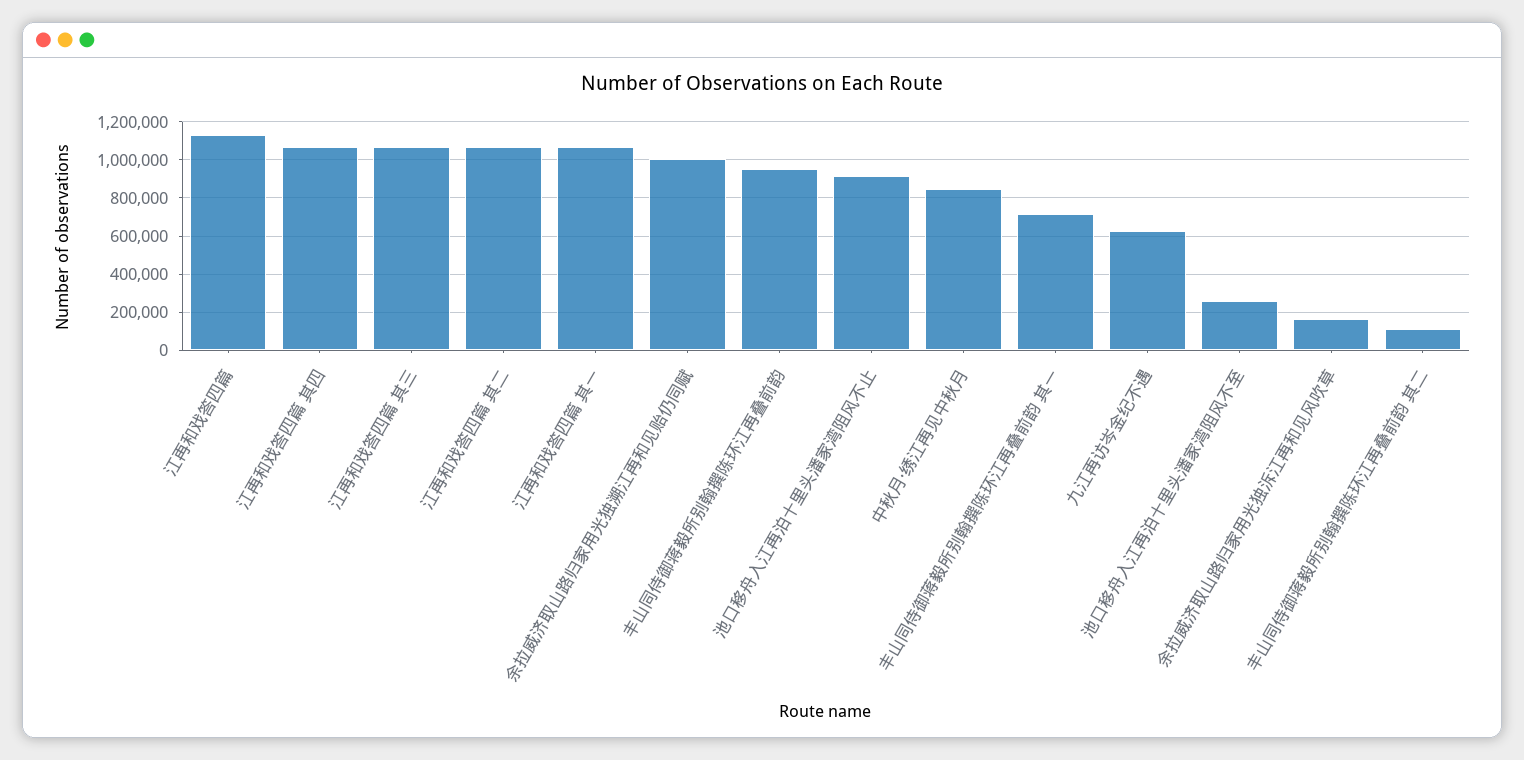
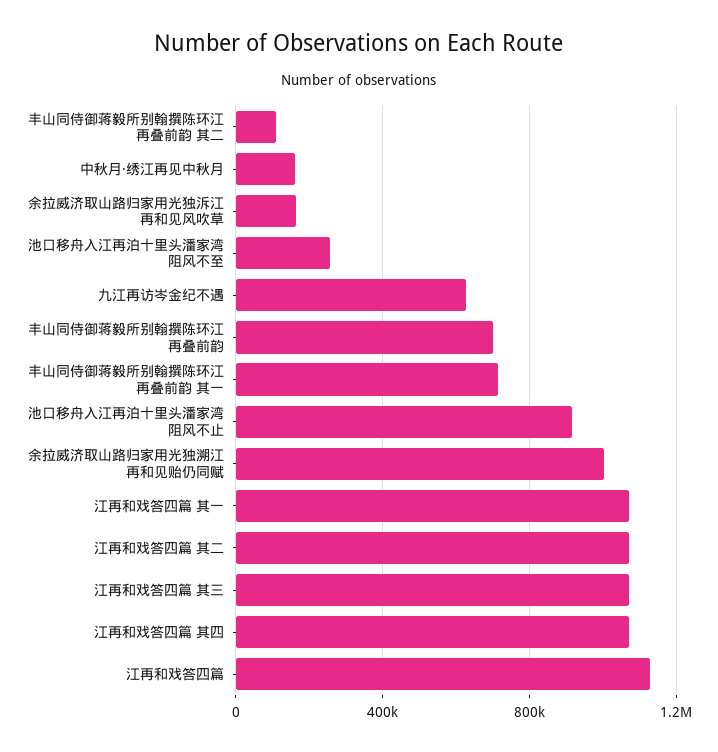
  {
    "江再和戏答四篇": 1150000,
    "江再和戏答四篇 其四": 1050000,
    "江再和戏答四篇 其三": 1050000,
    "江再和戏答四篇 其二": 1050000,
    "江再和戏答四篇 其一": 1050000,
    "余拉威济取山路归家用光独溯江再和见贻仍同赋": 1000000,
-   "丰山同侍御蒋毅所别翰撰陈环江再叠前韵": 950000,
+   "丰山同侍御蒋毅所别翰撰陈环江再叠前韵": 700000,
    "池口移舟入江再泊十里头潘家湾阻风不止": 900000,
-   "中秋月·绣江再见中秋月": 850000,
+   "中秋月·绣江再见中秋月": 150000,
    "丰山同侍御蒋毅所别翰撰陈环江再叠前韵 其一": 700000,
    "九江再访岑金纪不遇": 650000,
    "池口移舟入江再泊十里头潘家湾阻风不至": 250000,
    "余拉威济取山路归家用光独泝江再和见风吹草": 150000,
    "丰山同侍御蒋毅所别翰撰陈环江再叠前韵 其二": 100000
  }

